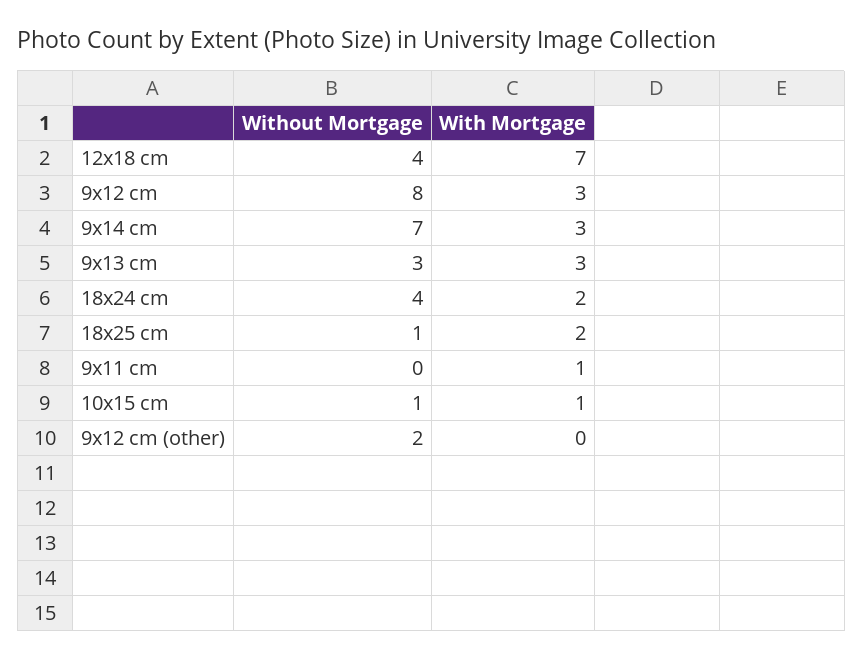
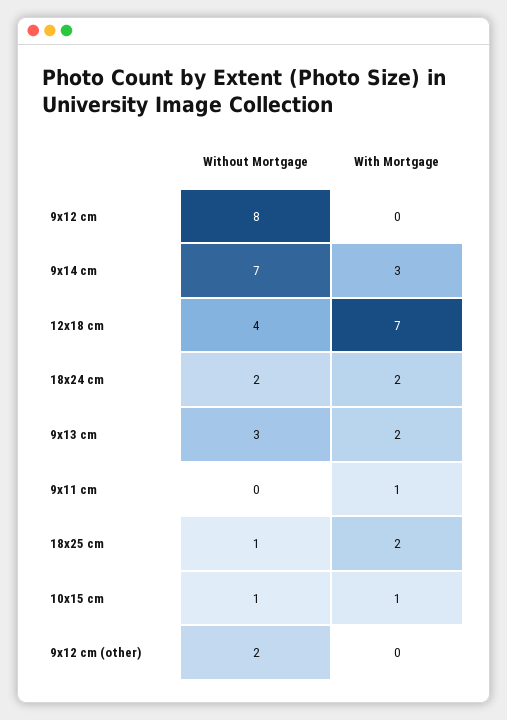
  {
    "Without Mortgage": {
      "12x18 cm": 4,
      "9x12 cm": 8,
      "9x14 cm": 7,
      "9x13 cm": 3,
-     "18x24 cm": 4,
+     "18x24 cm": 2,
      "18x25 cm": 1,
      "9x11 cm": 0,
      "10x15 cm": 1,
      "9x12 cm (other)": 2
    },
    "With Mortgage": {
      "12x18 cm": 7,
-     "9x12 cm": 3,
+     "9x12 cm": 0,
      "9x14 cm": 3,
-     "9x13 cm": 3,
+     "9x13 cm": 2,
      "18x24 cm": 2,
      "18x25 cm": 2,
      "9x11 cm": 1,
      "10x15 cm": 1,
      "9x12 cm (other)": 0
    }
  }

